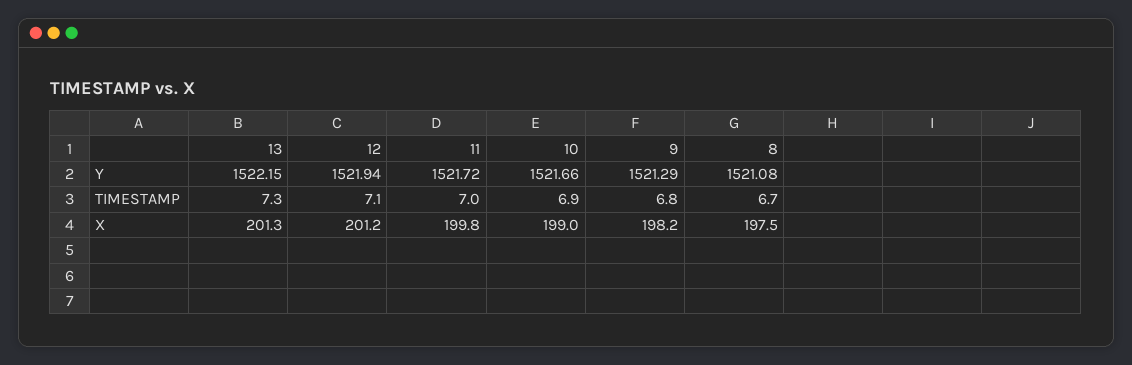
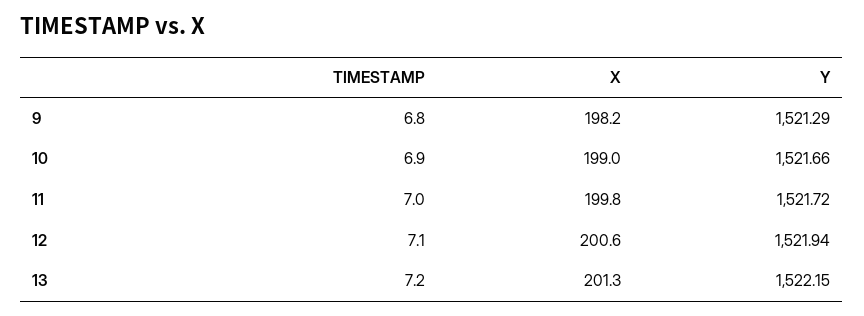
  {
    "13": {
      "Y": 1522.15,
-     "TIMESTAMP": 7.3,
+     "TIMESTAMP": 7.2,
      "X": 201.3
    },
    "12": {
      "Y": 1521.94,
      "TIMESTAMP": 7.1,
-     "X": 201.2
+     "X": 200.6
    },
    "11": {
      "Y": 1521.72,
      "TIMESTAMP": 7,
      "X": 199.8
    },
    "10": {
      "Y": 1521.66,
      "TIMESTAMP": 6.9,
      "X": 199
    },
    "9": {
      "Y": 1521.29,
      "TIMESTAMP": 6.8,
      "X": 198.2
-   },
+   }
-   "8": {
-     "Y": 1521.08,
-     "TIMESTAMP": 6.7,
-     "X": 197.5
-   }
  }

